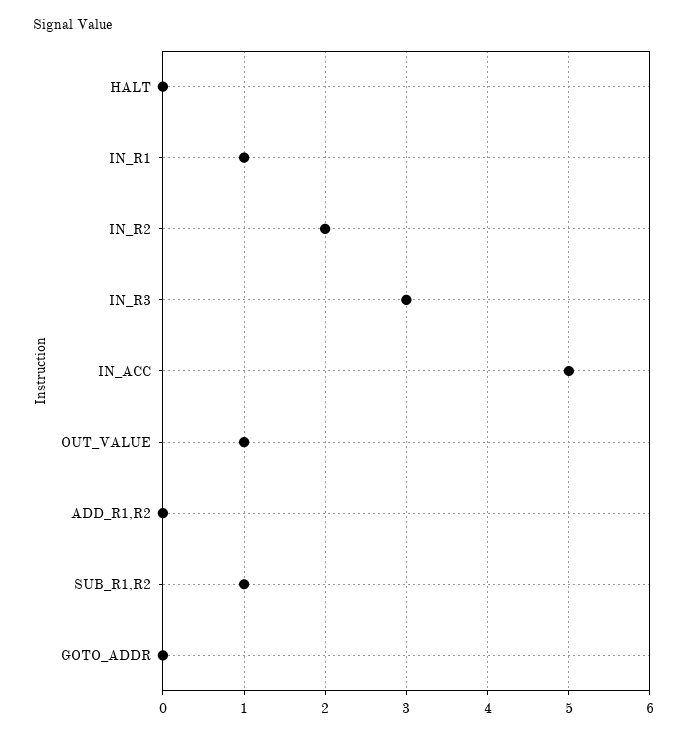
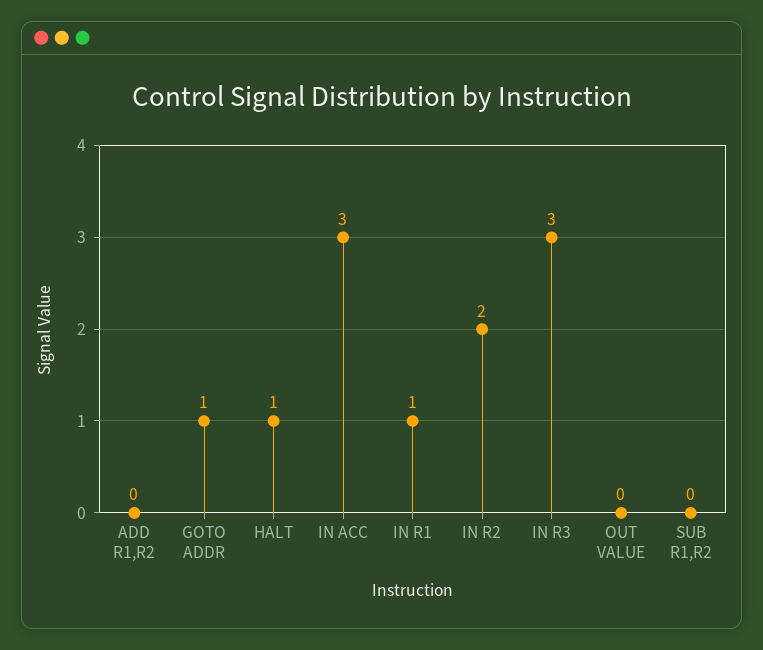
  {
-   "HALT": 0,
+   "HALT": 1,
    "IN_R1": 1,
    "IN_R2": 2,
    "IN_R3": 3,
-   "IN_ACC": 5,
+   "IN_ACC": 3,
-   "OUT_VALUE": 1,
+   "OUT_VALUE": 0,
    "ADD_R1,R2": 0,
-   "SUB_R1,R2": 1,
+   "SUB_R1,R2": 0,
-   "GOTO_ADDR": 0
+   "GOTO_ADDR": 1
  }

